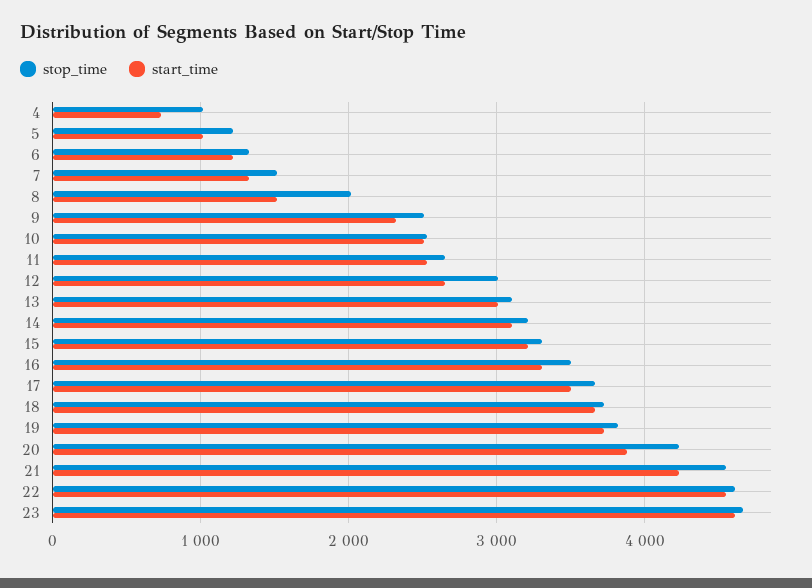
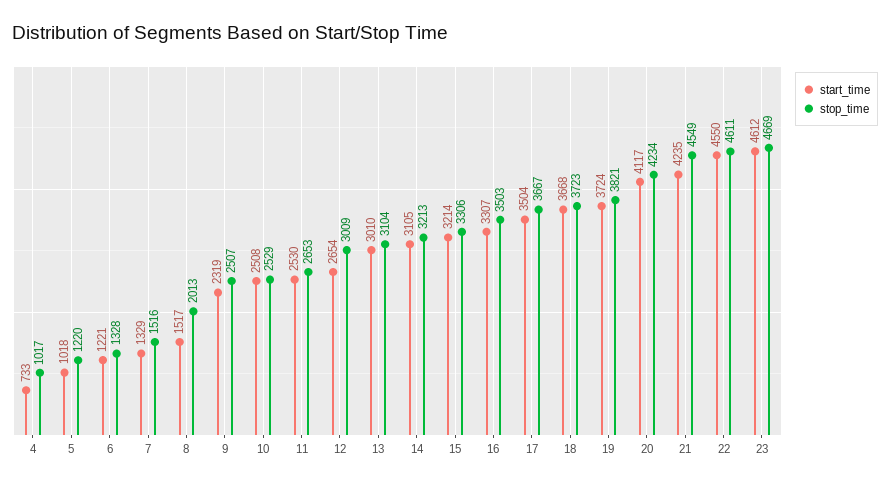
  {
    "stop_time": {
      "4": 1017,
      "5": 1220,
      "6": 1328,
      "7": 1516,
      "8": 2013,
      "9": 2507,
      "10": 2529,
      "11": 2653,
      "12": 3009,
      "13": 3104,
      "14": 3213,
      "15": 3306,
      "16": 3503,
      "17": 3667,
      "18": 3723,
      "19": 3821,
      "20": 4234,
      "21": 4549,
      "22": 4611,
      "23": 4669
    },
    "start_time": {
      "4": 733,
      "5": 1018,
      "6": 1221,
      "7": 1329,
      "8": 1517,
      "9": 2319,
      "10": 2508,
      "11": 2530,
      "12": 2654,
      "13": 3010,
      "14": 3105,
      "15": 3214,
      "16": 3307,
      "17": 3504,
      "18": 3668,
      "19": 3724,
-     "20": 3900,
+     "20": 4117,
      "21": 4235,
      "22": 4550,
      "23": 4612
    }
  }

